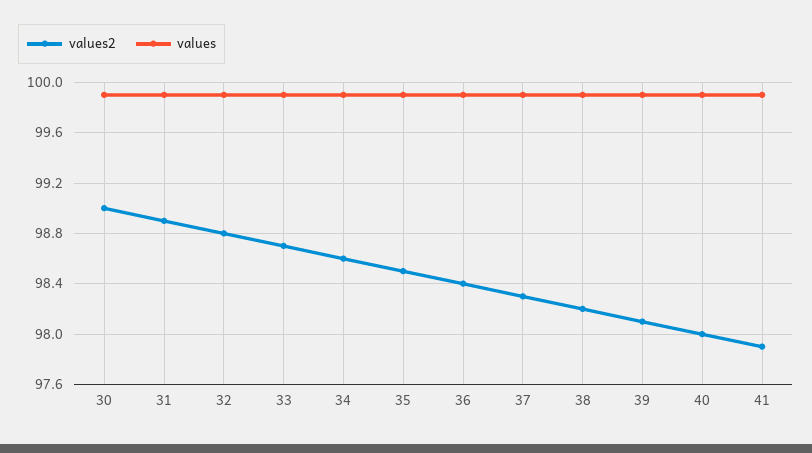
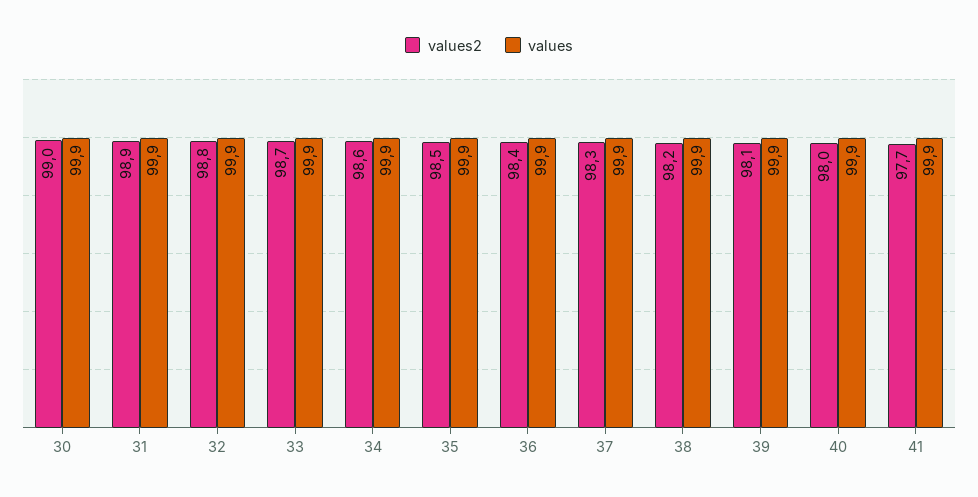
  {
    "values2": {
      "30": 99,
      "31": 98.9,
      "32": 98.8,
      "33": 98.7,
      "34": 98.6,
      "35": 98.5,
      "36": 98.4,
      "37": 98.3,
      "38": 98.2,
      "39": 98.1,
      "40": 98,
-     "41": 97.9
+     "41": 97.7
    },
    "values": {
      "30": 99.9,
      "31": 99.9,
      "32": 99.9,
      "33": 99.9,
      "34": 99.9,
      "35": 99.9,
      "36": 99.9,
      "37": 99.9,
      "38": 99.9,
      "39": 99.9,
      "40": 99.9,
      "41": 99.9
    }
  }

